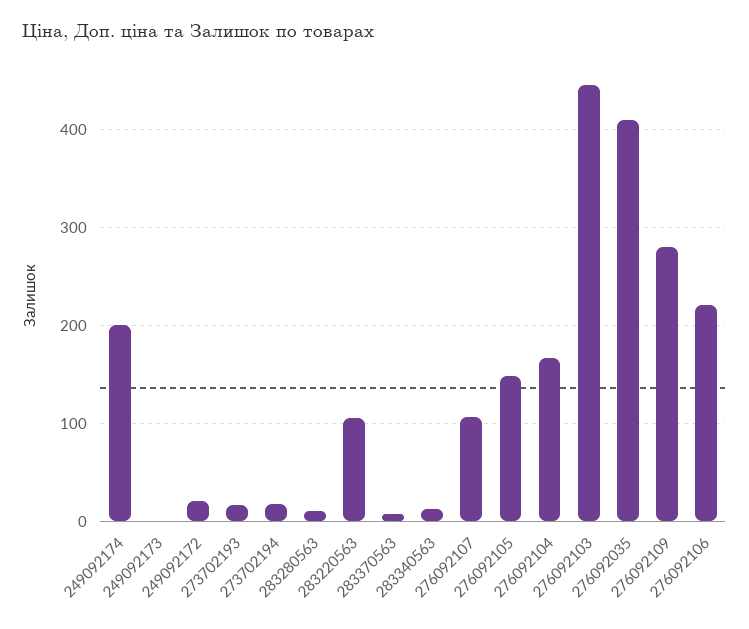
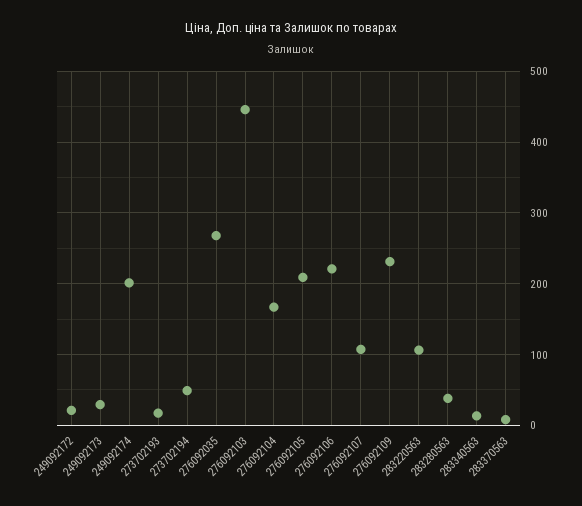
  {
    "249092174": 200,
-   "249092173": 0,
+   "249092173": 30,
    "249092172": 20,
    "273702193": 20,
-   "273702194": 20,
+   "273702194": 50,
-   "283280563": 10,
+   "283280563": 40,
    "283220563": 110,
    "283370563": 10,
    "283340563": 10,
    "276092107": 110,
-   "276092105": 150,
+   "276092105": 210,
    "276092104": 170,
    "276092103": 450,
-   "276092035": 410,
+   "276092035": 270,
-   "276092109": 280,
+   "276092109": 230,
    "276092106": 220
  }

